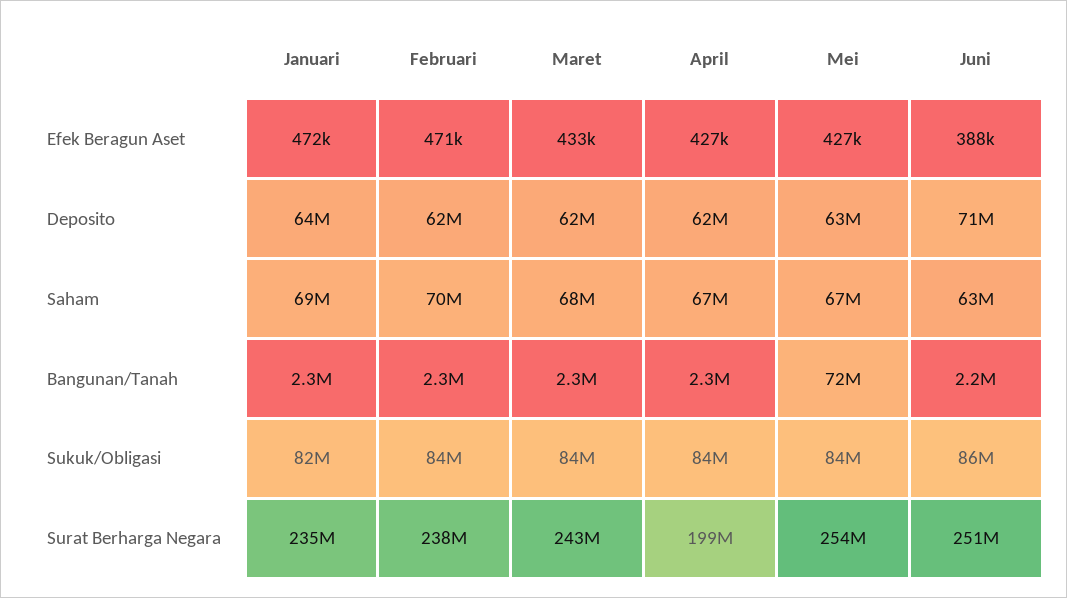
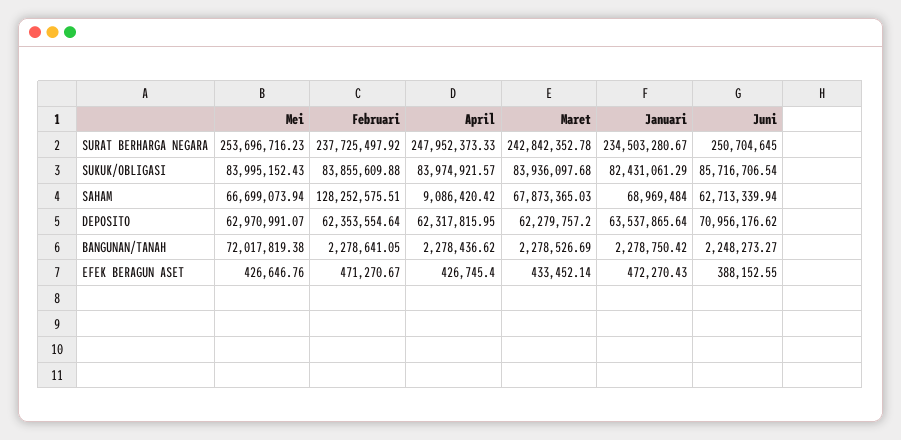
  {
    "Januari": {
      "Efek Beragun Aset": 472270.43,
      "Deposito": 63537865.64,
      "Saham": 68969484,
      "Bangunan/Tanah": 2278750.42,
      "Sukuk/Obligasi": 82431061.29,
      "Surat Berharga Negara": 234503280.67
    },
    "Februari": {
      "Efek Beragun Aset": 471270.67,
      "Deposito": 62353554.64,
-     "Saham": 70000000,
+     "Saham": 128252575.51,
      "Bangunan/Tanah": 2278641.05,
      "Sukuk/Obligasi": 83855609.88,
      "Surat Berharga Negara": 237725497.92
    },
    "Maret": {
      "Efek Beragun Aset": 433452.14,
      "Deposito": 62279757.2,
      "Saham": 67873365.03,
      "Bangunan/Tanah": 2278526.69,
      "Sukuk/Obligasi": 83936097.68,
      "Surat Berharga Negara": 242842352.78
    },
    "April": {
      "Efek Beragun Aset": 426745.4,
      "Deposito": 62317815.95,
-     "Saham": 67000000,
+     "Saham": 9086420.42,
      "Bangunan/Tanah": 2278436.62,
      "Sukuk/Obligasi": 83974921.57,
-     "Surat Berharga Negara": 199000000
+     "Surat Berharga Negara": 247952373.33
    },
    "Mei": {
      "Efek Beragun Aset": 426646.76,
      "Deposito": 62970991.07,
      "Saham": 66699073.94,
      "Bangunan/Tanah": 72017819.38,
      "Sukuk/Obligasi": 83995152.43,
      "Surat Berharga Negara": 253696716.23
    },
    "Juni": {
      "Efek Beragun Aset": 388152.55,
      "Deposito": 70956176.62,
      "Saham": 62713339.94,
      "Bangunan/Tanah": 2248273.27,
      "Sukuk/Obligasi": 85716706.54,
      "Surat Berharga Negara": 250704645
    }
  }

